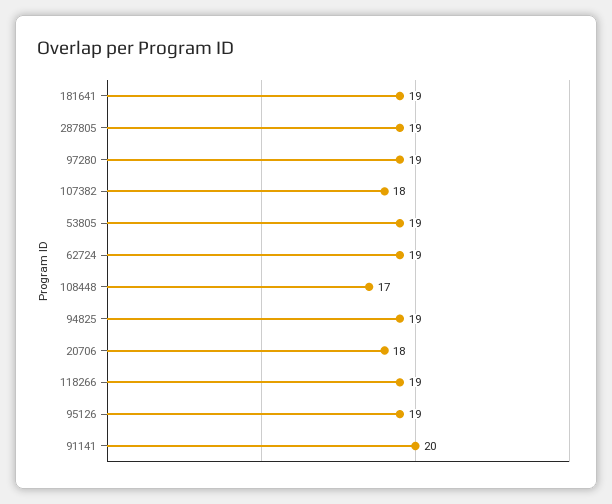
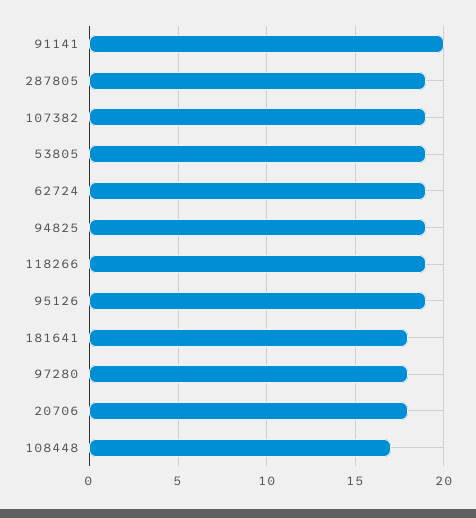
  {
-   "181641": 19,
+   "181641": 18,
    "287805": 19,
-   "97280": 19,
+   "97280": 18,
-   "107382": 18,
+   "107382": 19,
    "53805": 19,
    "62724": 19,
    "108448": 17,
    "94825": 19,
    "20706": 18,
    "118266": 19,
    "95126": 19,
    "91141": 20
  }

